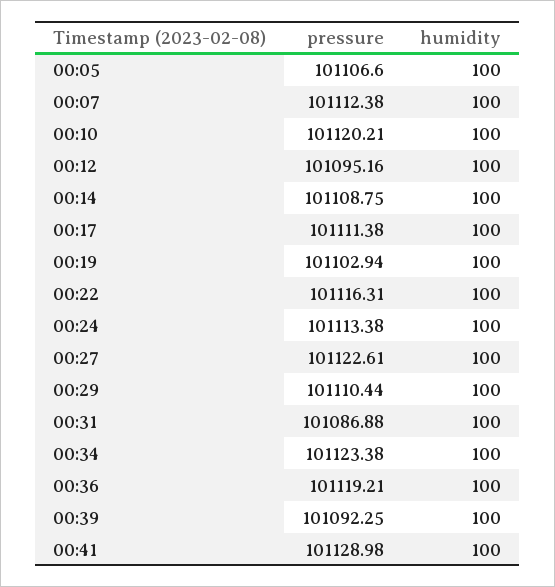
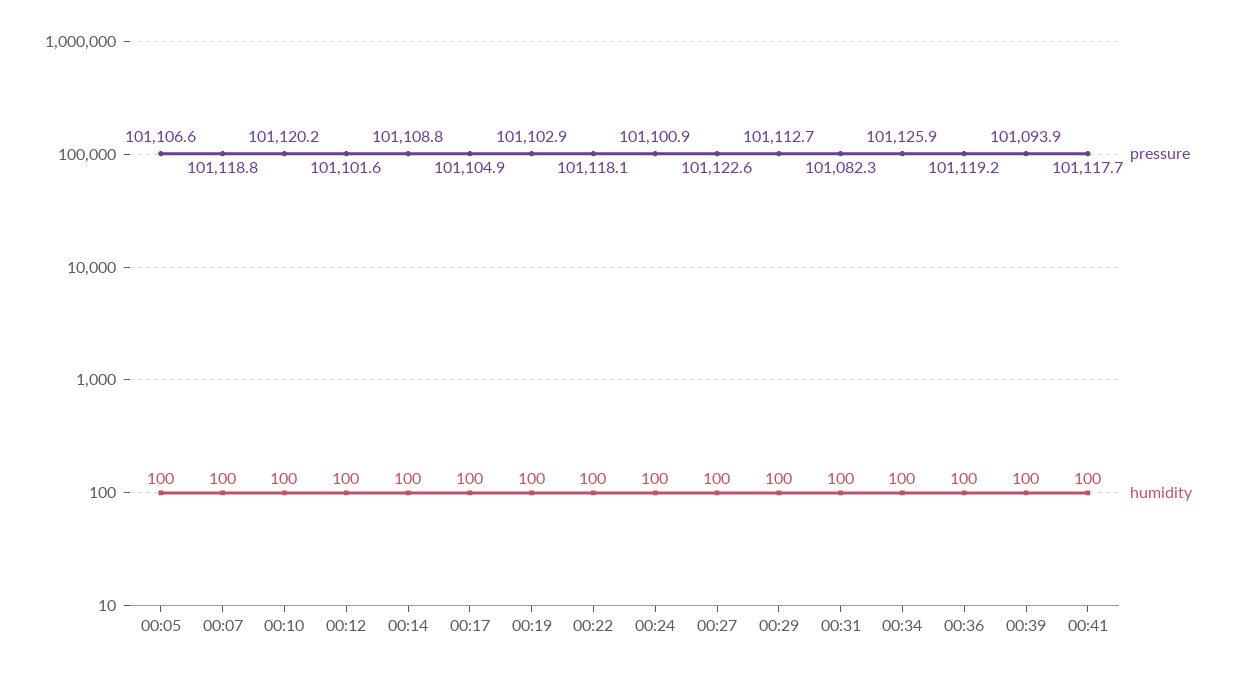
  {
    "pressure": {
      "00:05": 101106.6,
-     "00:07": 101112.38,
+     "00:07": 101118.8,
      "00:10": 101120.21,
-     "00:12": 101095.16,
+     "00:12": 101101.6,
      "00:14": 101108.75,
-     "00:17": 101111.38,
+     "00:17": 101104.9,
      "00:19": 101102.94,
-     "00:22": 101116.31,
+     "00:22": 101118.1,
-     "00:24": 101113.38,
+     "00:24": 101100.9,
      "00:27": 101122.61,
-     "00:29": 101110.44,
+     "00:29": 101112.7,
-     "00:31": 101086.88,
+     "00:31": 101082.3,
-     "00:34": 101123.38,
+     "00:34": 101125.9,
      "00:36": 101119.21,
-     "00:39": 101092.25,
+     "00:39": 101093.9,
-     "00:41": 101128.98
+     "00:41": 101117.7
    },
    "humidity": {
      "00:05": 100,
      "00:07": 100,
      "00:10": 100,
      "00:12": 100,
      "00:14": 100,
      "00:17": 100,
      "00:19": 100,
      "00:22": 100,
      "00:24": 100,
      "00:27": 100,
      "00:29": 100,
      "00:31": 100,
      "00:34": 100,
      "00:36": 100,
      "00:39": 100,
      "00:41": 100
    }
  }

